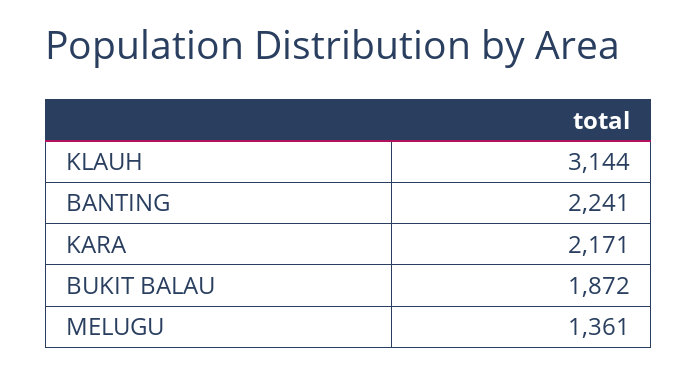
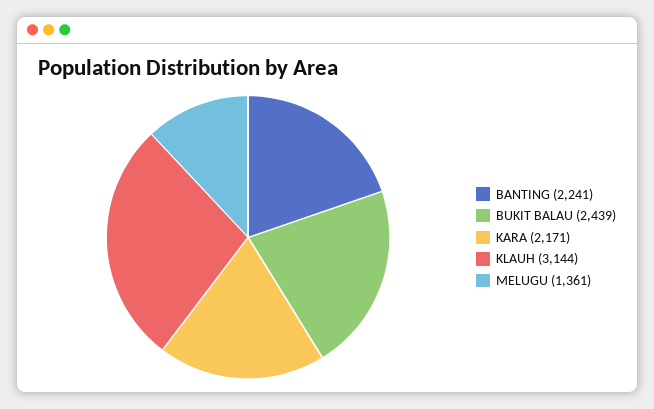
  {
    "KLAUH": 3144,
    "BANTING": 2241,
    "KARA": 2171,
-   "BUKIT BALAU": 1872,
+   "BUKIT BALAU": 2439,
    "MELUGU": 1361
  }

